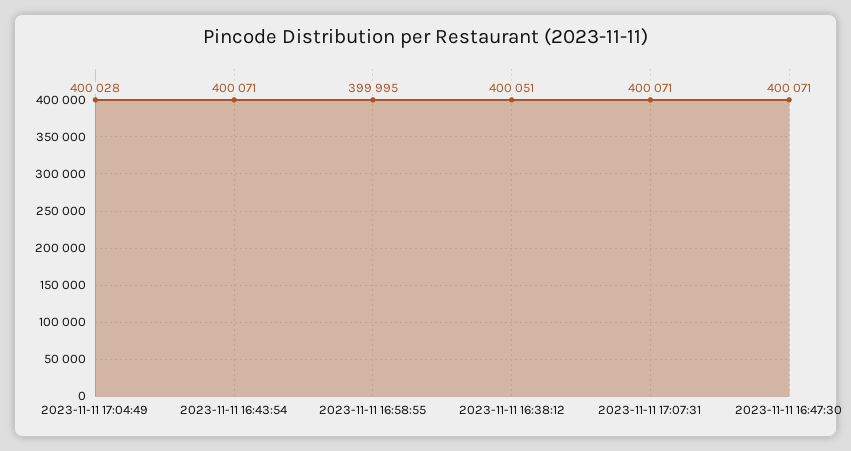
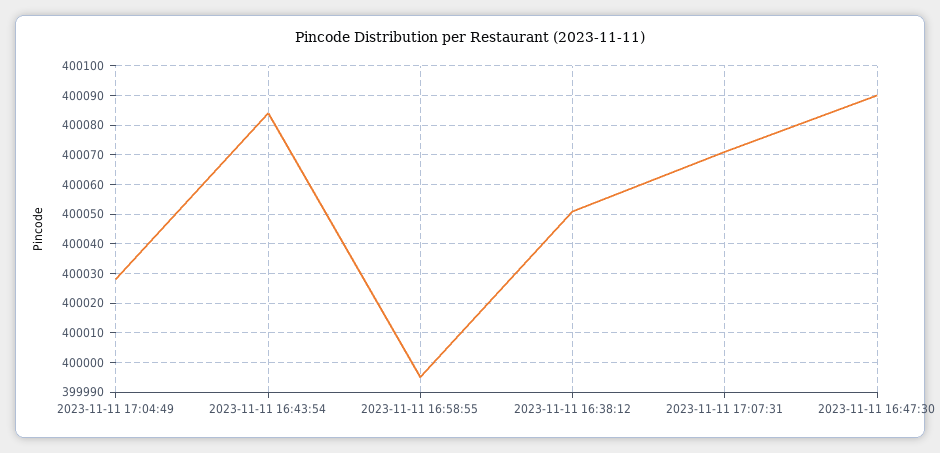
  {
    "2023-11-11 17:04:49": 400028,
-   "2023-11-11 16:43:54": 400071,
+   "2023-11-11 16:43:54": 400085,
    "2023-11-11 16:58:55": 399995,
    "2023-11-11 16:38:12": 400051,
    "2023-11-11 17:07:31": 400071,
-   "2023-11-11 16:47:30": 400071
+   "2023-11-11 16:47:30": 400090
  }

